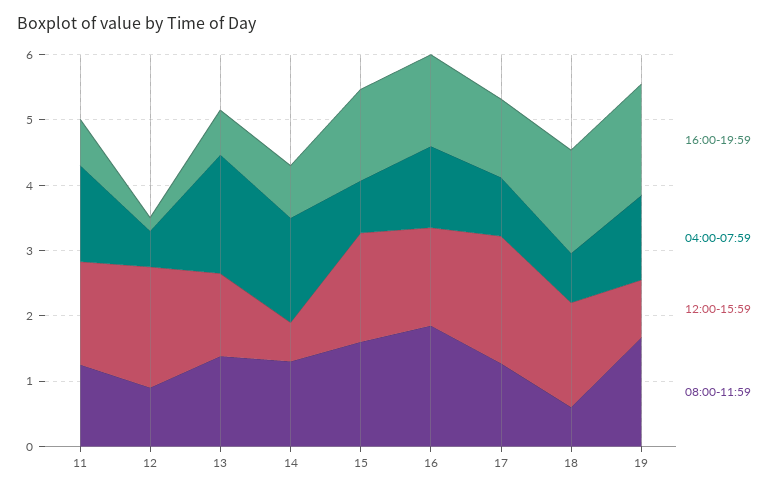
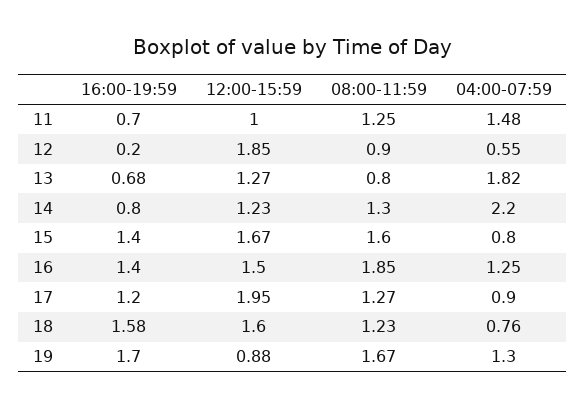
  {
    "16:00-19:59": {
      "11": 0.7,
      "12": 0.2,
      "13": 0.68,
      "14": 0.8,
      "15": 1.4,
      "16": 1.4,
      "17": 1.2,
      "18": 1.58,
      "19": 1.7
    },
    "04:00-07:59": {
      "11": 1.48,
      "12": 0.55,
      "13": 1.82,
-     "14": 1.6,
+     "14": 2.2,
      "15": 0.8,
      "16": 1.25,
      "17": 0.9,
      "18": 0.76,
      "19": 1.3
    },
    "12:00-15:59": {
-     "11": 1.6,
+     "11": 1,
      "12": 1.85,
      "13": 1.27,
-     "14": 0.6,
+     "14": 1.23,
      "15": 1.67,
      "16": 1.5,
      "17": 1.95,
      "18": 1.6,
      "19": 0.88
    },
    "08:00-11:59": {
      "11": 1.25,
      "12": 0.9,
-     "13": 1.4,
+     "13": 0.8,
      "14": 1.3,
      "15": 1.6,
      "16": 1.85,
      "17": 1.27,
-     "18": 0.6,
+     "18": 1.23,
      "19": 1.67
    }
  }

